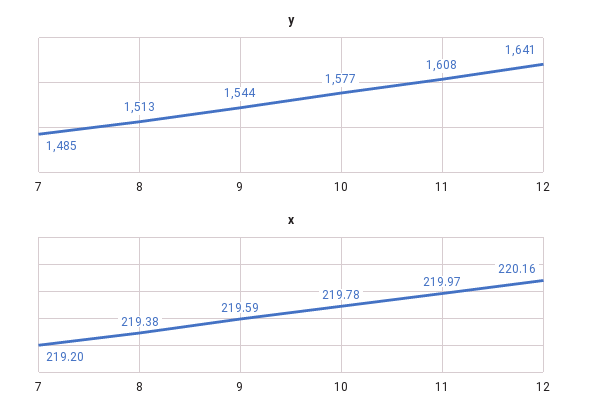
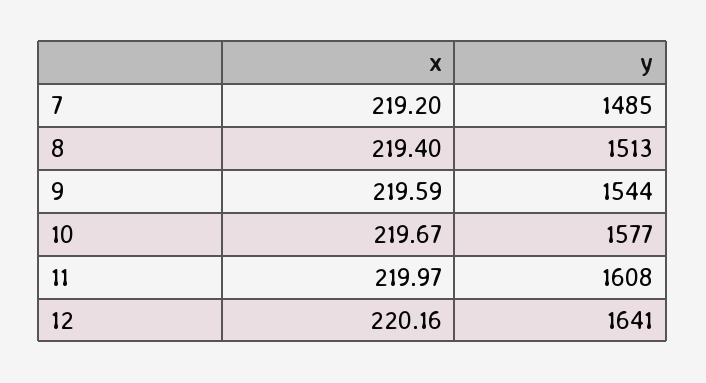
  {
    "y": {
      "7": 1485,
      "8": 1513,
      "9": 1544,
      "10": 1577,
      "11": 1608,
      "12": 1641
    },
    "x": {
      "7": 219.2,
-     "8": 219.38,
+     "8": 219.4,
      "9": 219.59,
-     "10": 219.78,
+     "10": 219.67,
      "11": 219.97,
      "12": 220.16
    }
  }

